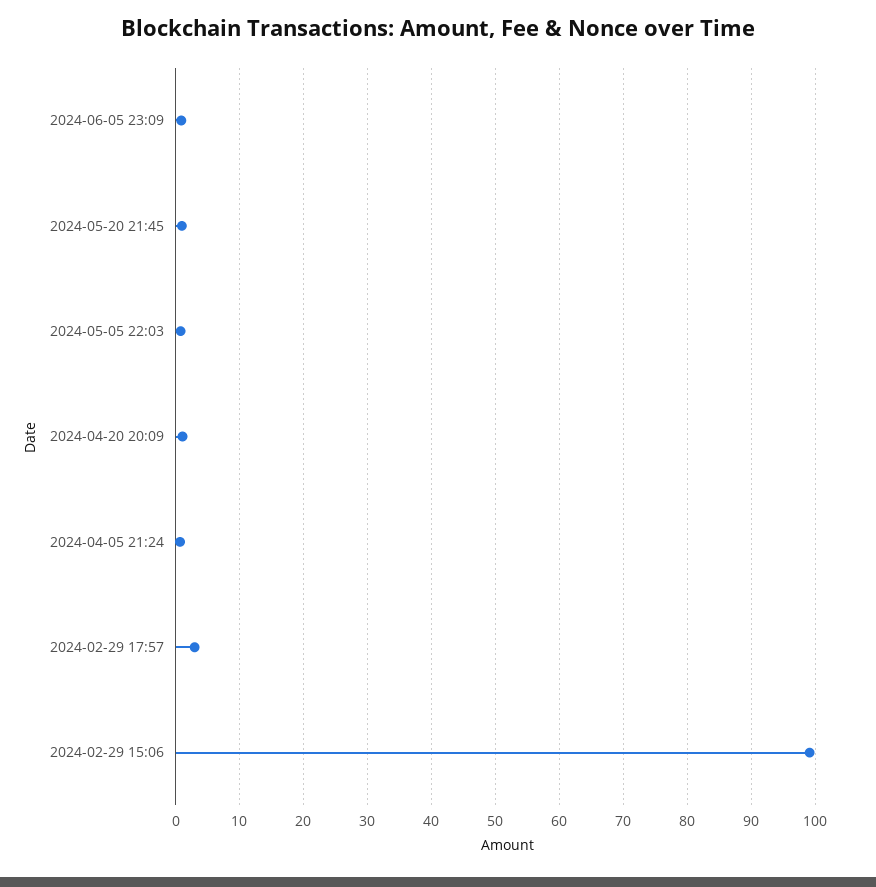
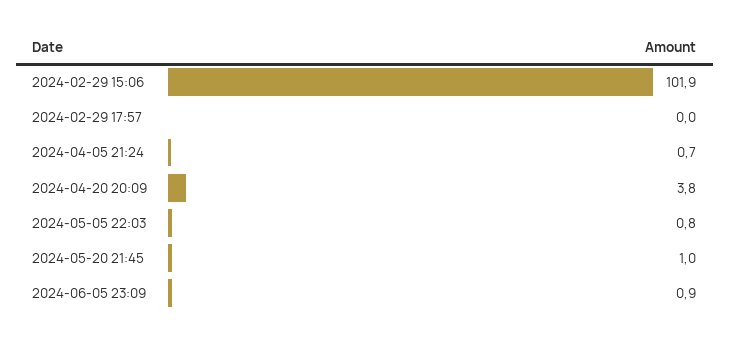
  {
    "2024-06-05 23:09": 0.9,
    "2024-05-20 21:45": 1,
    "2024-05-05 22:03": 0.8,
-   "2024-04-20 20:09": 1,
+   "2024-04-20 20:09": 3.8,
    "2024-04-05 21:24": 0.7,
-   "2024-02-29 17:57": 3,
+   "2024-02-29 17:57": 0,
-   "2024-02-29 15:06": 99
+   "2024-02-29 15:06": 101.9
  }

